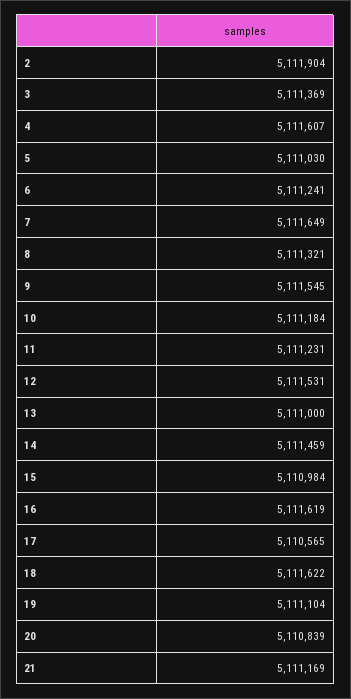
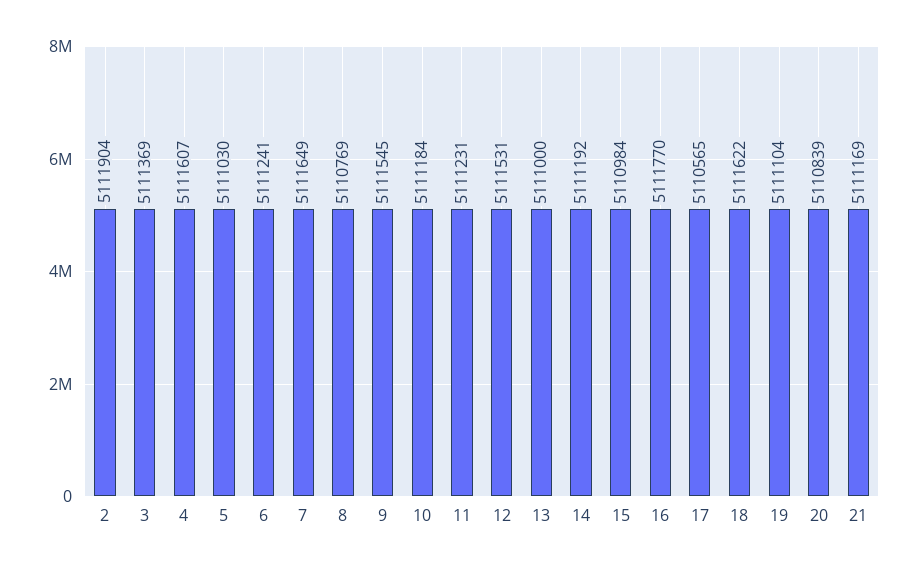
  {
    "2": 5111904,
    "3": 5111369,
    "4": 5111607,
    "5": 5111030,
    "6": 5111241,
    "7": 5111649,
-   "8": 5111321,
+   "8": 5110769,
    "9": 5111545,
    "10": 5111184,
    "11": 5111231,
    "12": 5111531,
    "13": 5111000,
-   "14": 5111459,
+   "14": 5111192,
    "15": 5110984,
-   "16": 5111619,
+   "16": 5111770,
    "17": 5110565,
    "18": 5111622,
    "19": 5111104,
    "20": 5110839,
    "21": 5111169
  }

